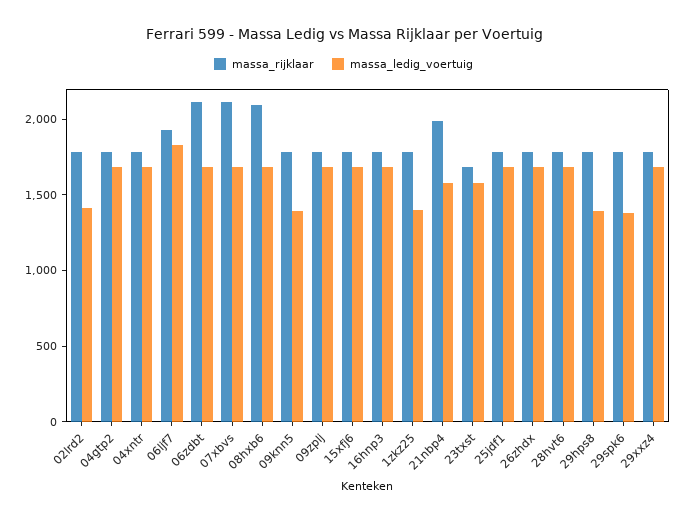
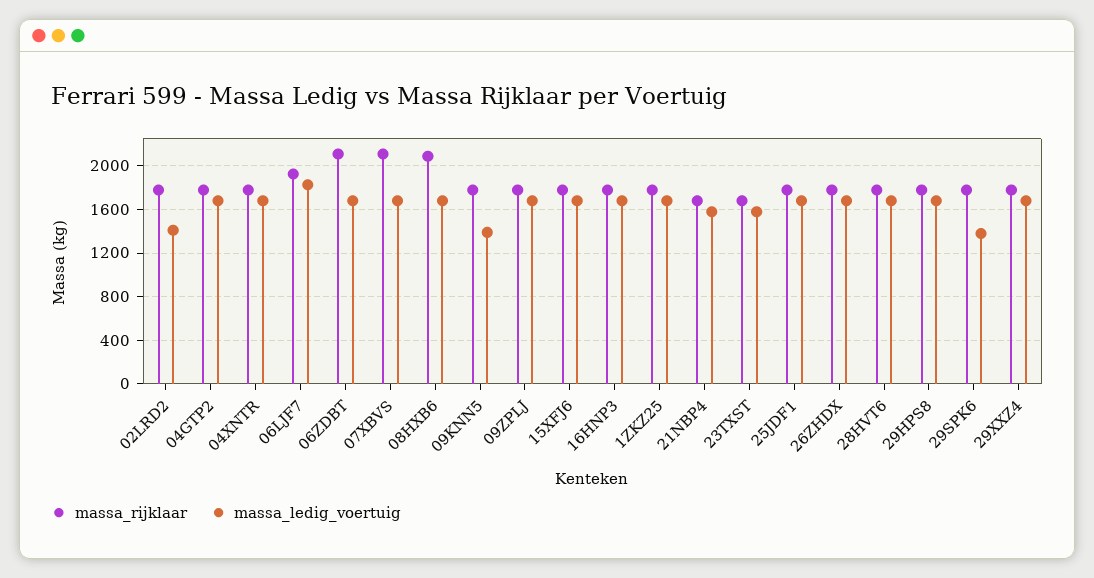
  {
    "massa_rijklaar": {
      "02lrd2": 1800,
      "04gtp2": 1800,
      "04xntr": 1800,
      "06ljf7": 1900,
      "06zdbt": 2100,
      "07xbvs": 2100,
      "08hxb6": 2100,
      "09knn5": 1800,
      "09zplj": 1800,
      "15xfj6": 1800,
      "16hnp3": 1800,
      "1zkz25": 1800,
-     "21nbp4": 2000,
+     "21nbp4": 1700,
      "23txst": 1700,
      "25jdf1": 1800,
      "26zhdx": 1800,
      "28hvt6": 1800,
      "29hps8": 1800,
      "29spk6": 1800,
      "29xxz4": 1800
    },
    "massa_ledig_voertuig": {
      "02lrd2": 1400,
      "04gtp2": 1700,
      "04xntr": 1700,
      "06ljf7": 1800,
      "06zdbt": 1700,
      "07xbvs": 1700,
      "08hxb6": 1700,
      "09knn5": 1400,
      "09zplj": 1700,
      "15xfj6": 1700,
      "16hnp3": 1700,
-     "1zkz25": 1400,
+     "1zkz25": 1700,
      "21nbp4": 1600,
      "23txst": 1600,
      "25jdf1": 1700,
      "26zhdx": 1700,
      "28hvt6": 1700,
-     "29hps8": 1400,
+     "29hps8": 1700,
      "29spk6": 1400,
      "29xxz4": 1700
    }
  }

